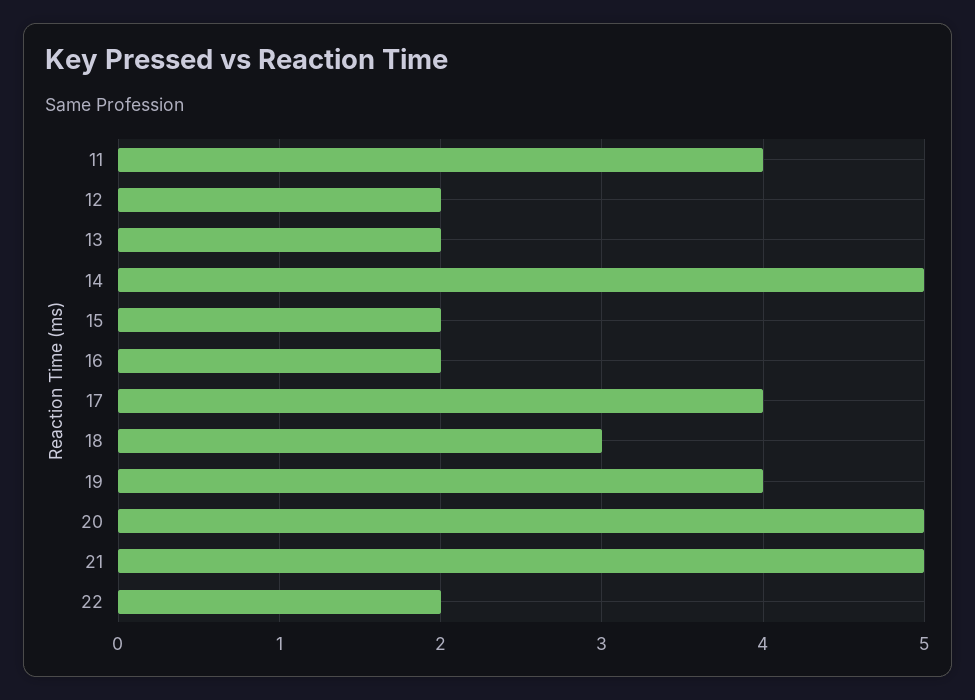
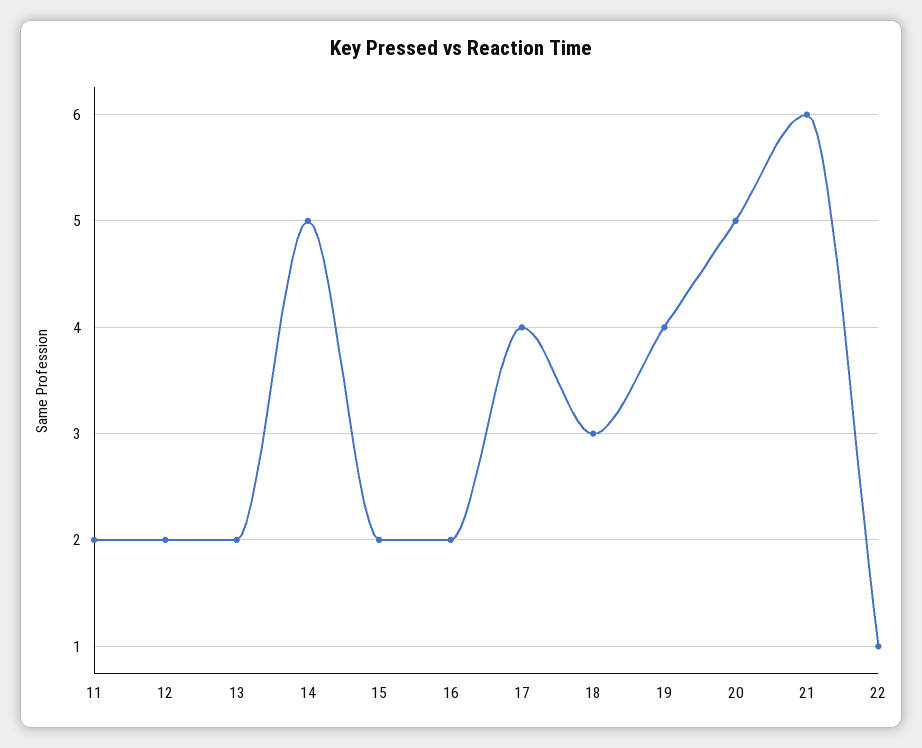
  {
-   "11": 4,
+   "11": 2,
    "12": 2,
    "13": 2,
    "14": 5,
    "15": 2,
    "16": 2,
    "17": 4,
    "18": 3,
    "19": 4,
    "20": 5,
-   "21": 5,
+   "21": 6,
-   "22": 2
+   "22": 1
  }

